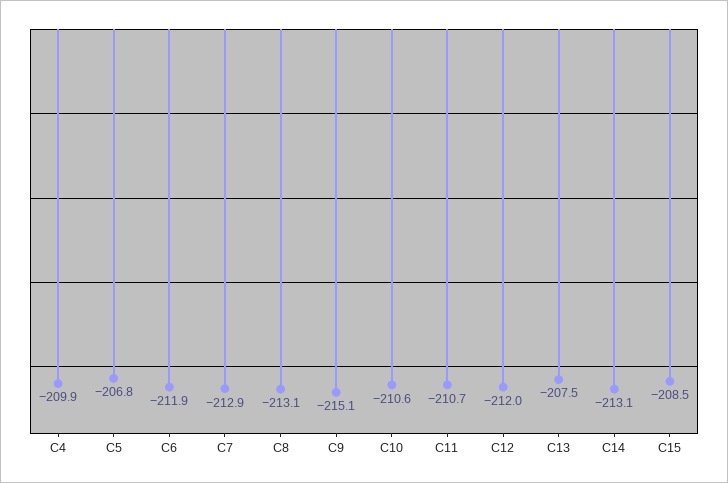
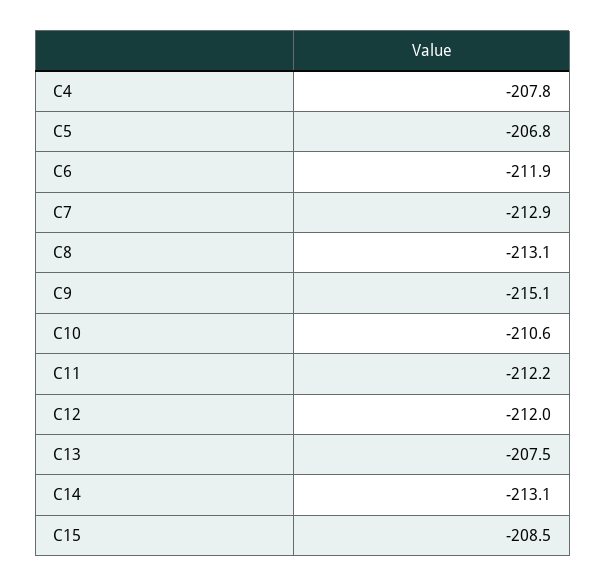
  {
-   "C4": -209.9,
+   "C4": -207.8,
    "C5": -206.8,
    "C6": -211.9,
    "C7": -212.9,
    "C8": -213.1,
    "C9": -215.1,
    "C10": -210.6,
-   "C11": -210.7,
+   "C11": -212.2,
    "C12": -212,
    "C13": -207.5,
    "C14": -213.1,
    "C15": -208.5
  }

